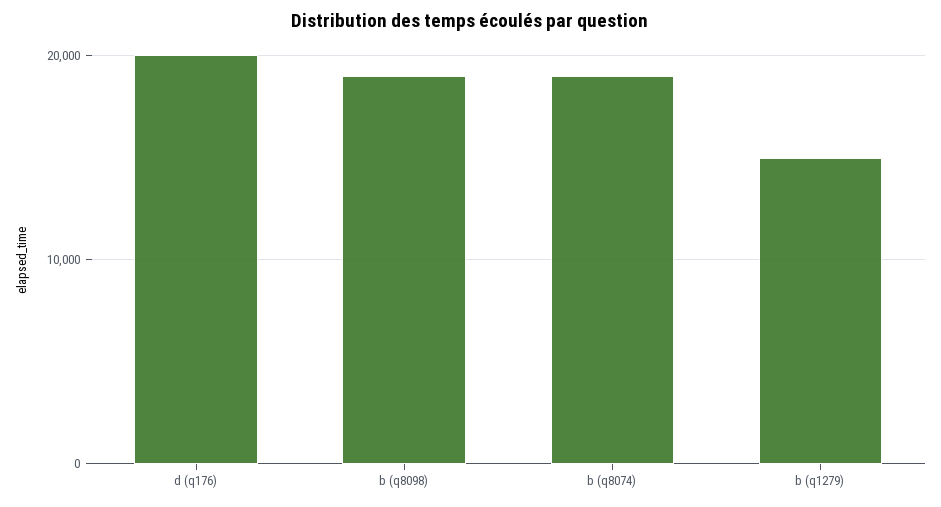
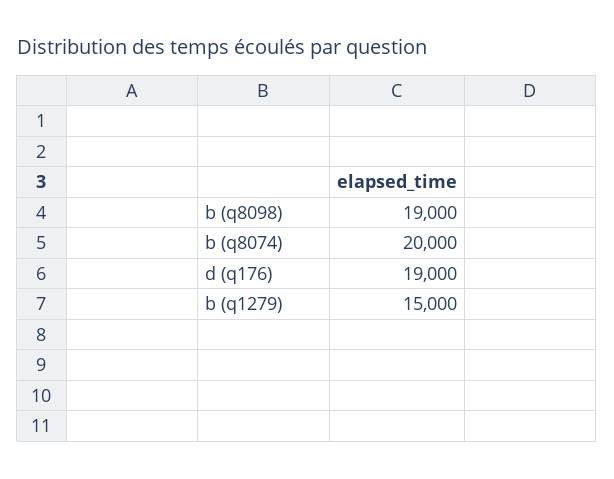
  {
-   "d (q176)": 20000,
+   "d (q176)": 19000,
    "b (q8098)": 19000,
-   "b (q8074)": 19000,
+   "b (q8074)": 20000,
    "b (q1279)": 15000
  }

